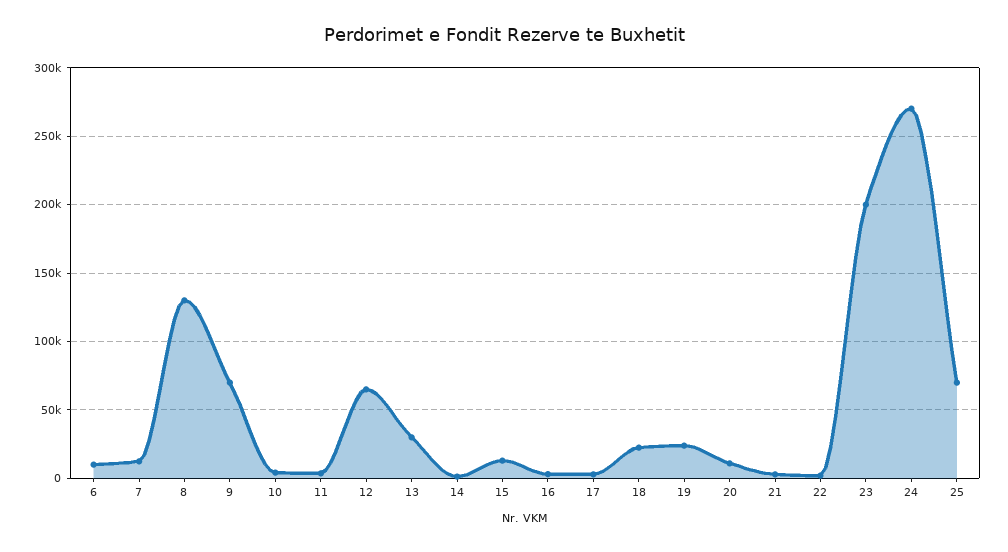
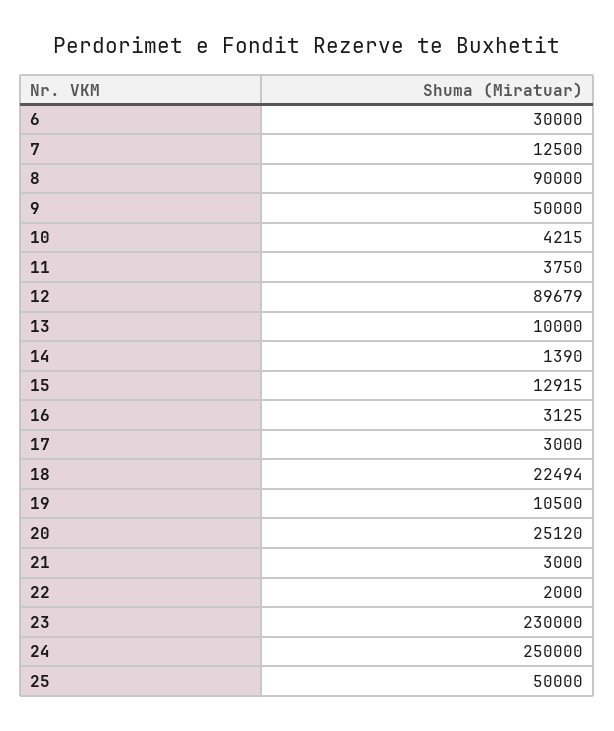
  {
-   "6": 10000,
+   "6": 30000,
    "7": 12500,
-   "8": 130000,
+   "8": 90000,
-   "9": 70000,
+   "9": 50000,
    "10": 4215,
    "11": 3750,
-   "12": 65000,
+   "12": 89679,
-   "13": 30000,
+   "13": 10000,
    "14": 1390,
    "15": 12915,
    "16": 3125,
    "17": 3000,
    "18": 22494,
-   "19": 25000,
+   "19": 10500,
-   "20": 10000,
+   "20": 25120,
    "21": 3000,
    "22": 2000,
-   "23": 200000,
+   "23": 230000,
-   "24": 270000,
+   "24": 250000,
-   "25": 70000
+   "25": 50000
  }

